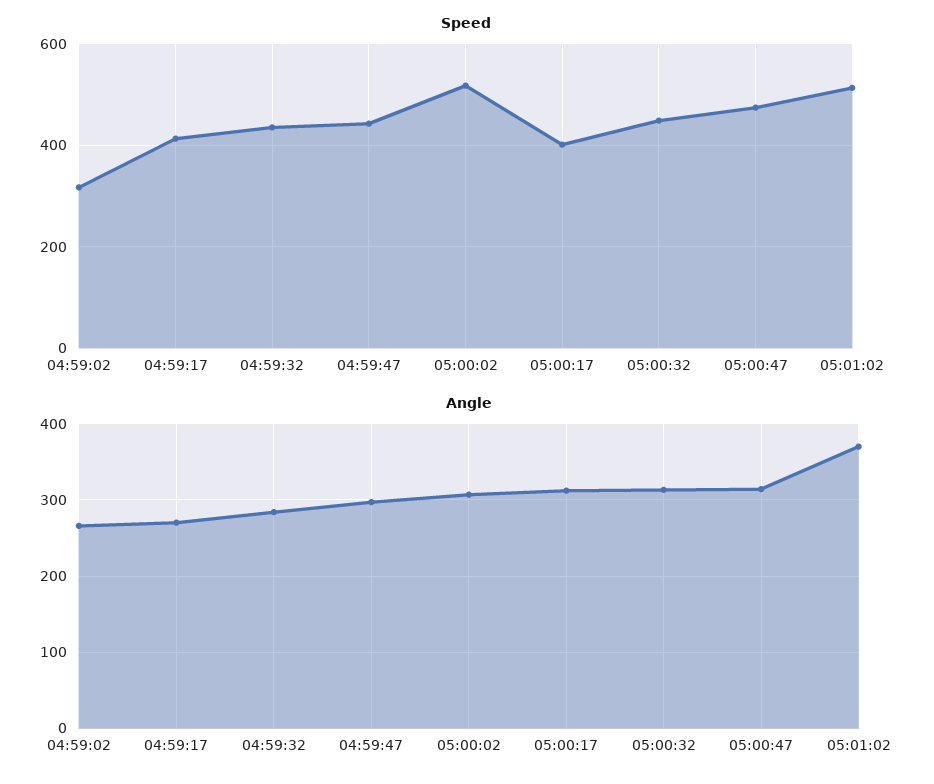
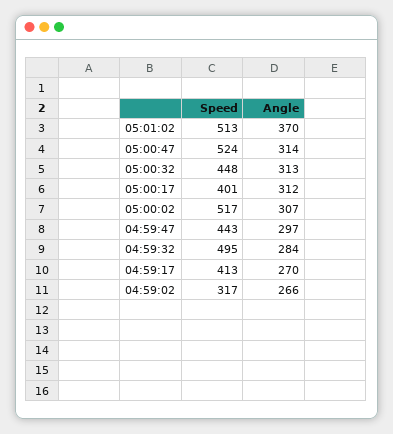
  {
    "Speed": {
      "04:59:02": 317,
      "04:59:17": 413,
-     "04:59:32": 440,
+     "04:59:32": 495,
      "04:59:47": 443,
      "05:00:02": 517,
      "05:00:17": 401,
      "05:00:32": 448,
-     "05:00:47": 480,
+     "05:00:47": 524,
      "05:01:02": 513
    },
    "Angle": {
      "04:59:02": 266,
      "04:59:17": 270,
      "04:59:32": 284,
      "04:59:47": 297,
      "05:00:02": 307,
      "05:00:17": 312,
      "05:00:32": 313,
      "05:00:47": 314,
      "05:01:02": 370
    }
  }

